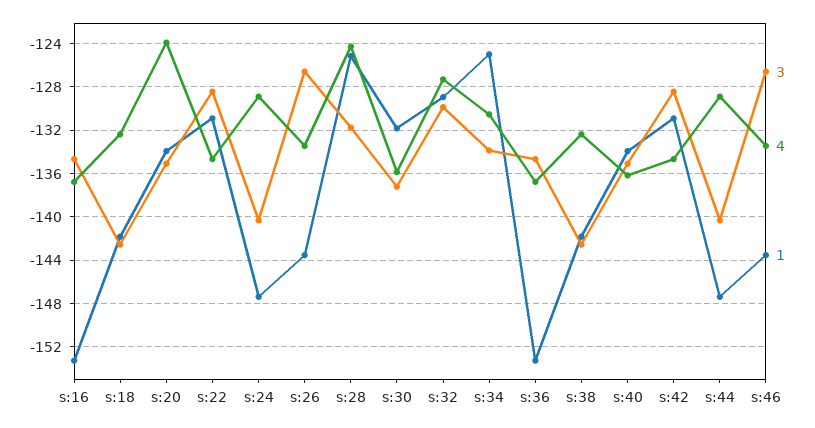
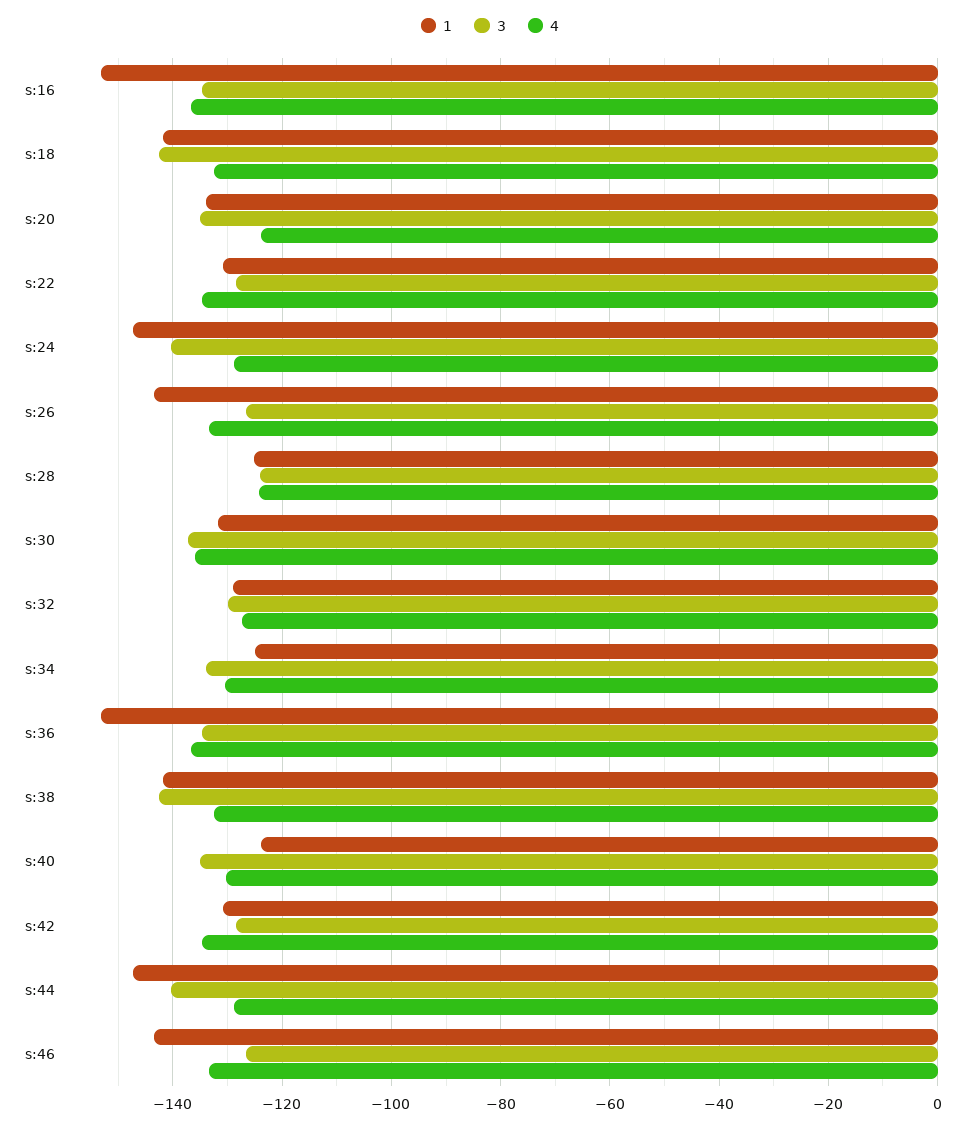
  {
    "3": {
      "s:16": -135,
      "s:18": -143,
      "s:20": -135,
      "s:22": -128,
      "s:24": -140,
      "s:26": -127,
-     "s:28": -132,
+     "s:28": -124,
      "s:30": -137,
      "s:32": -130,
      "s:34": -134,
      "s:36": -135,
      "s:38": -143,
      "s:40": -135,
      "s:42": -128,
      "s:44": -140,
      "s:46": -127
    },
    "4": {
      "s:16": -137,
      "s:18": -132,
      "s:20": -124,
      "s:22": -135,
      "s:24": -129,
      "s:26": -133,
      "s:28": -124,
      "s:30": -136,
      "s:32": -127,
      "s:34": -131,
      "s:36": -137,
      "s:38": -132,
-     "s:40": -136,
+     "s:40": -130,
      "s:42": -135,
      "s:44": -129,
      "s:46": -133
    },
    "1": {
      "s:16": -153,
      "s:18": -142,
      "s:20": -134,
      "s:22": -131,
      "s:24": -147,
      "s:26": -144,
      "s:28": -125,
      "s:30": -132,
      "s:32": -129,
      "s:34": -125,
      "s:36": -153,
      "s:38": -142,
-     "s:40": -134,
+     "s:40": -124,
      "s:42": -131,
      "s:44": -147,
      "s:46": -144
    }
  }

